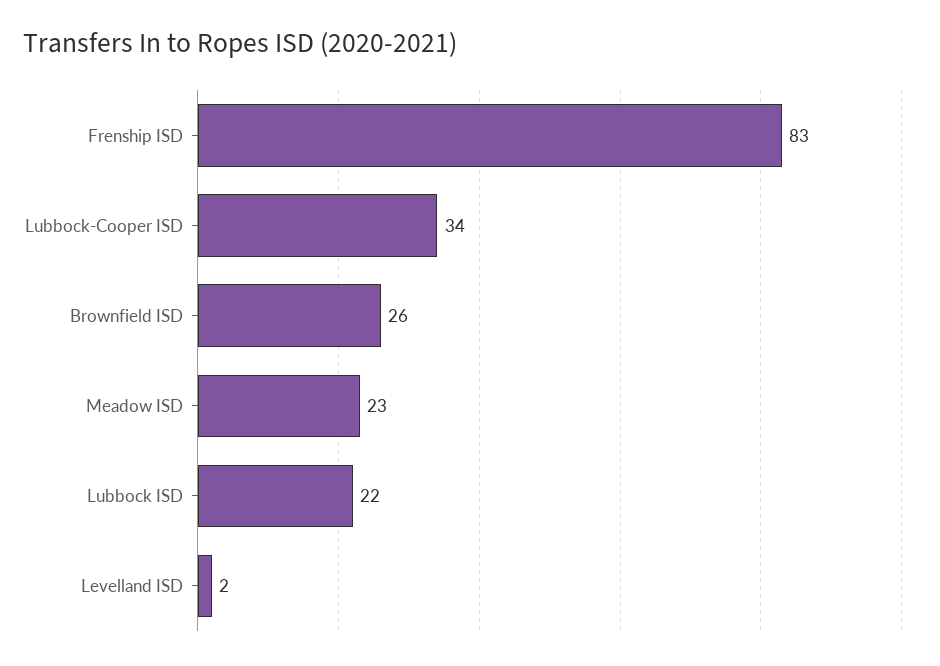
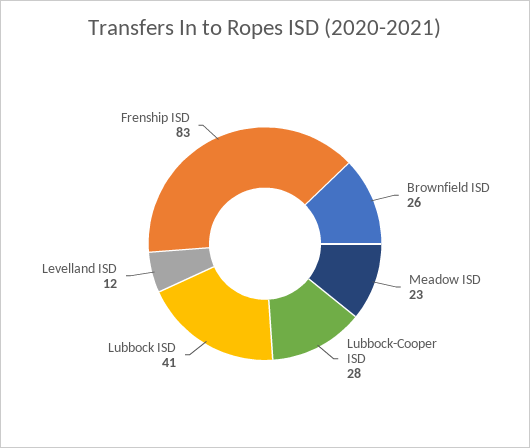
  {
    "Frenship ISD": 83,
-   "Lubbock-Cooper ISD": 34,
+   "Lubbock-Cooper ISD": 28,
    "Brownfield ISD": 26,
    "Meadow ISD": 23,
-   "Lubbock ISD": 22,
+   "Lubbock ISD": 41,
-   "Levelland ISD": 2
+   "Levelland ISD": 12
  }

